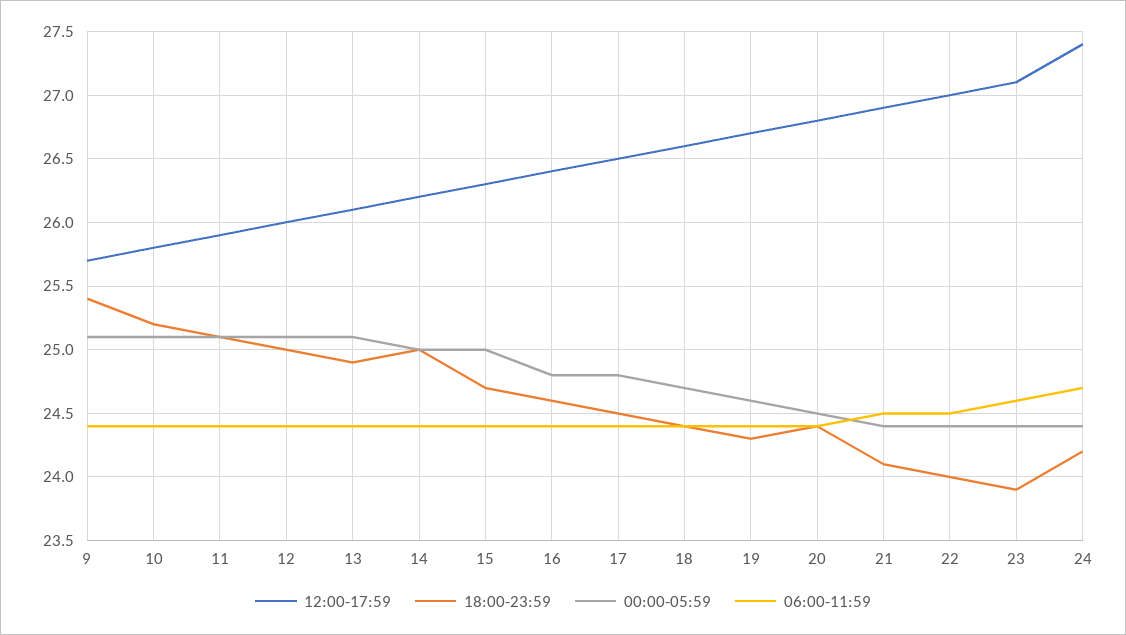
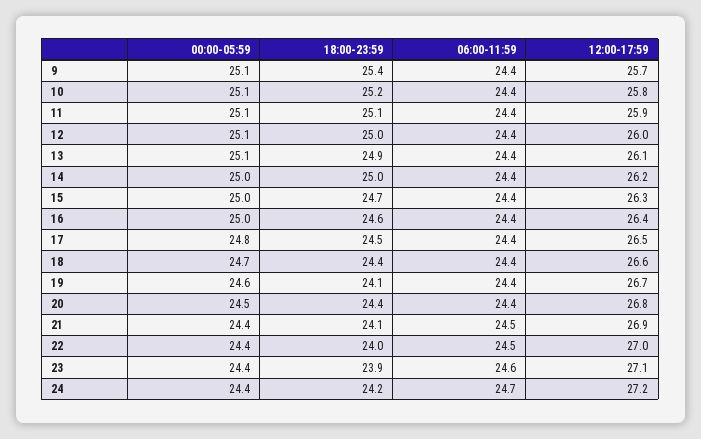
  {
    "12:00-17:59": {
      "9": 25.7,
      "10": 25.8,
      "11": 25.9,
      "12": 26,
      "13": 26.1,
      "14": 26.2,
      "15": 26.3,
      "16": 26.4,
      "17": 26.5,
      "18": 26.6,
      "19": 26.7,
      "20": 26.8,
      "21": 26.9,
      "22": 27,
      "23": 27.1,
-     "24": 27.4
+     "24": 27.2
    },
    "18:00-23:59": {
      "9": 25.4,
      "10": 25.2,
      "11": 25.1,
      "12": 25,
      "13": 24.9,
      "14": 25,
      "15": 24.7,
      "16": 24.6,
      "17": 24.5,
      "18": 24.4,
-     "19": 24.3,
+     "19": 24.1,
      "20": 24.4,
      "21": 24.1,
      "22": 24,
      "23": 23.9,
      "24": 24.2
    },
    "00:00-05:59": {
      "9": 25.1,
      "10": 25.1,
      "11": 25.1,
      "12": 25.1,
      "13": 25.1,
      "14": 25,
      "15": 25,
-     "16": 24.8,
+     "16": 25,
      "17": 24.8,
      "18": 24.7,
      "19": 24.6,
      "20": 24.5,
      "21": 24.4,
      "22": 24.4,
      "23": 24.4,
      "24": 24.4
    },
    "06:00-11:59": {
      "9": 24.4,
      "10": 24.4,
      "11": 24.4,
      "12": 24.4,
      "13": 24.4,
      "14": 24.4,
      "15": 24.4,
      "16": 24.4,
      "17": 24.4,
      "18": 24.4,
      "19": 24.4,
      "20": 24.4,
      "21": 24.5,
      "22": 24.5,
      "23": 24.6,
      "24": 24.7
    }
  }

